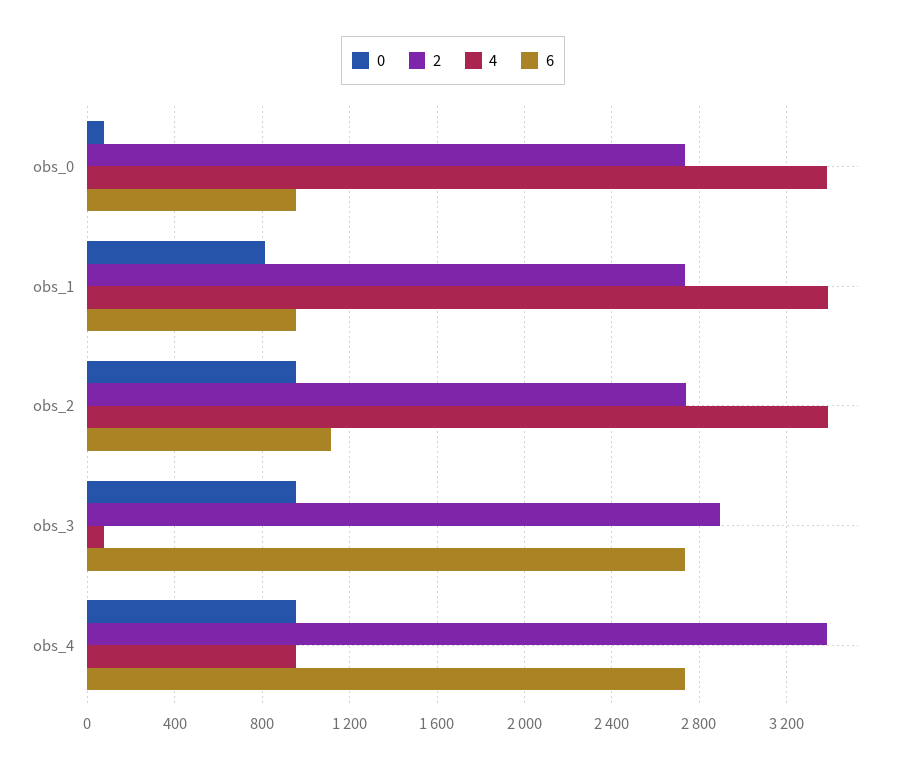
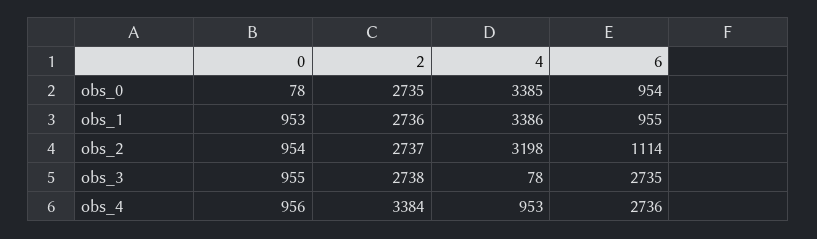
  {
    "0": {
      "obs_0": 78,
-     "obs_1": 800,
+     "obs_1": 953,
      "obs_2": 954,
      "obs_3": 955,
      "obs_4": 956
    },
    "2": {
      "obs_0": 2735,
      "obs_1": 2736,
      "obs_2": 2737,
-     "obs_3": 2900,
+     "obs_3": 2738,
      "obs_4": 3384
    },
    "4": {
      "obs_0": 3385,
      "obs_1": 3386,
-     "obs_2": 3400,
+     "obs_2": 3198,
      "obs_3": 78,
      "obs_4": 953
    },
    "6": {
      "obs_0": 954,
      "obs_1": 955,
      "obs_2": 1114,
      "obs_3": 2735,
      "obs_4": 2736
    }
  }

